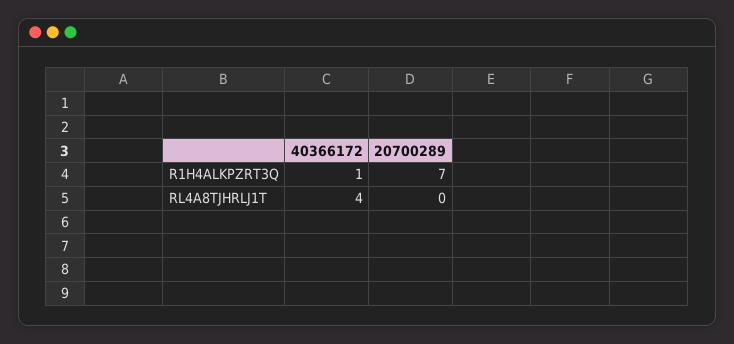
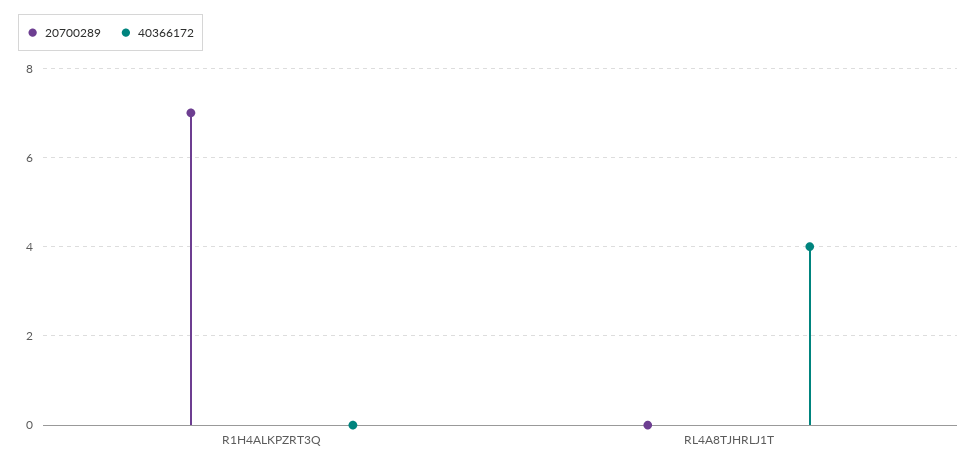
  {
    "40366172": {
-     "R1H4ALKPZRT3Q": 1,
+     "R1H4ALKPZRT3Q": 0,
      "RL4A8TJHRLJ1T": 4
    },
    "20700289": {
      "R1H4ALKPZRT3Q": 7,
      "RL4A8TJHRLJ1T": 0
    }
  }

